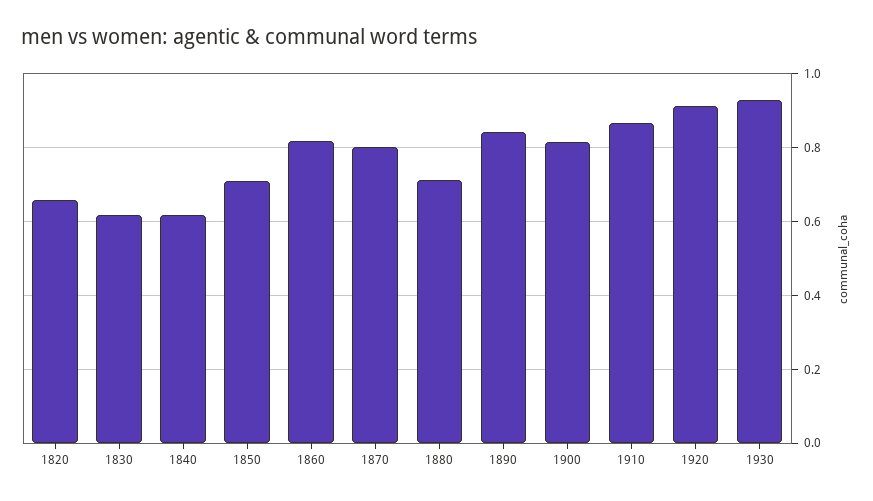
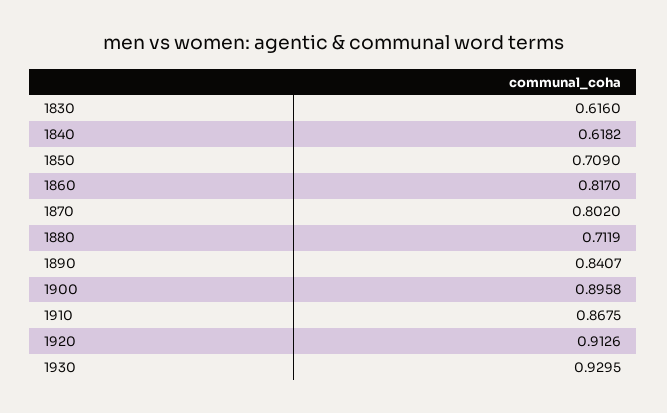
  {
-   "1820": 0.66,
    "1830": 0.616,
    "1840": 0.6182,
    "1850": 0.709,
    "1860": 0.817,
    "1870": 0.802,
    "1880": 0.7119,
    "1890": 0.8407,
-   "1900": 0.82,
+   "1900": 0.8958,
    "1910": 0.8675,
    "1920": 0.9126,
    "1930": 0.9295
  }

